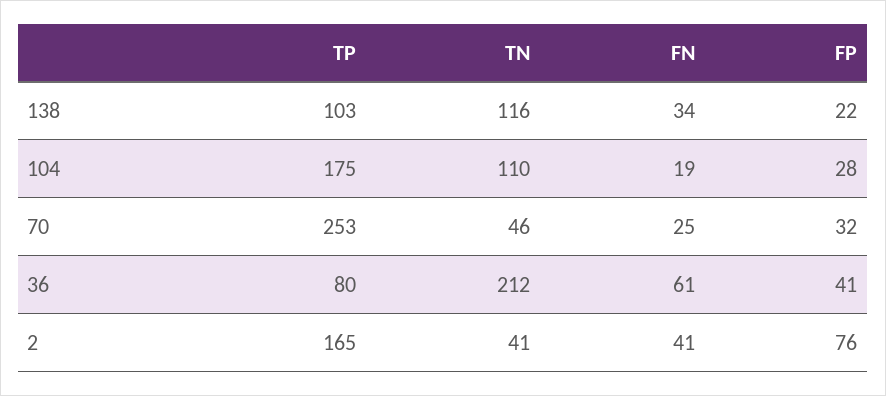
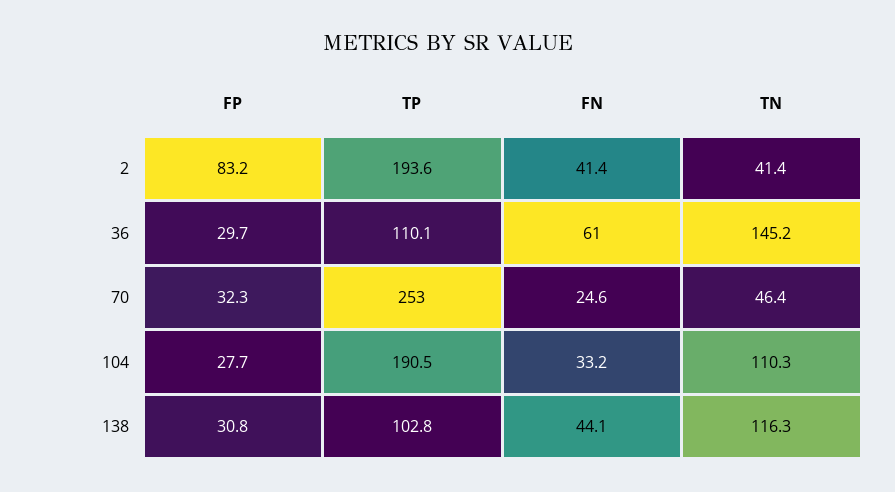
  {
    "TP": {
      "138": 102.8,
-     "104": 175,
+     "104": 190.5,
      "70": 253,
-     "36": 80,
+     "36": 110.1,
-     "2": 165
+     "2": 193.6
    },
    "TN": {
      "138": 116.3,
      "104": 110.3,
      "70": 46.4,
-     "36": 212,
+     "36": 145.2,
      "2": 41.4
    },
    "FN": {
-     "138": 34,
+     "138": 44.1,
-     "104": 19,
+     "104": 33.2,
      "70": 24.6,
      "36": 61,
      "2": 41.4
    },
    "FP": {
-     "138": 22,
+     "138": 30.8,
      "104": 27.7,
      "70": 32.3,
-     "36": 41,
+     "36": 29.7,
-     "2": 76
+     "2": 83.2
    }
  }

